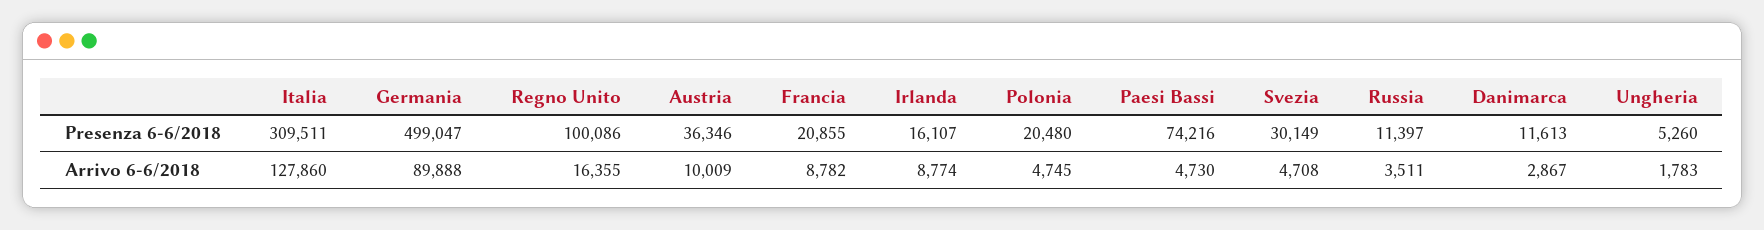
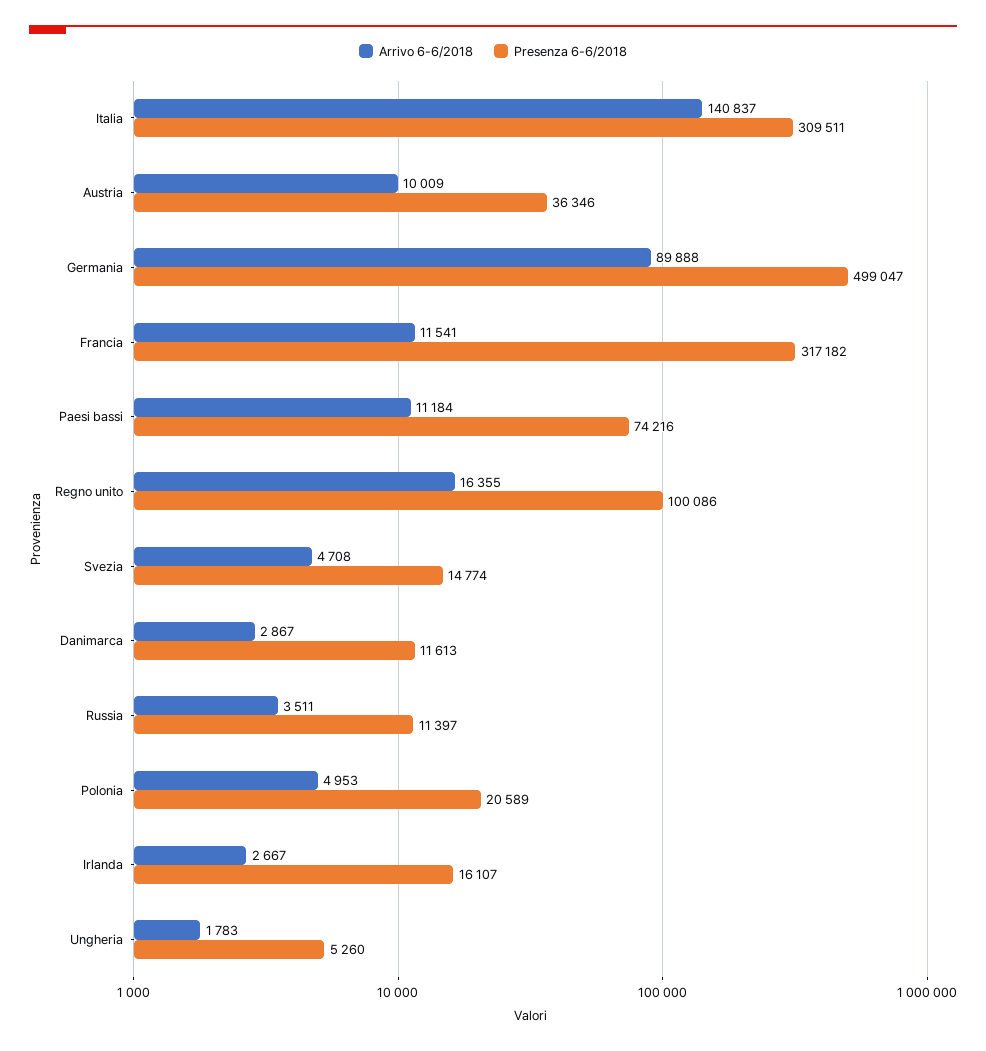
  {
    "Presenza 6-6/2018": {
      "Italia": 309511,
      "Germania": 499047,
      "Regno Unito": 100086,
      "Austria": 36346,
-     "Francia": 20855,
+     "Francia": 317182,
      "Irlanda": 16107,
-     "Polonia": 20480,
+     "Polonia": 20589,
      "Paesi Bassi": 74216,
-     "Svezia": 30149,
+     "Svezia": 14774,
      "Russia": 11397,
      "Danimarca": 11613,
      "Ungheria": 5260
    },
    "Arrivo 6-6/2018": {
-     "Italia": 127860,
+     "Italia": 140837,
      "Germania": 89888,
      "Regno Unito": 16355,
      "Austria": 10009,
-     "Francia": 8782,
+     "Francia": 11541,
-     "Irlanda": 8774,
+     "Irlanda": 2667,
-     "Polonia": 4745,
+     "Polonia": 4953,
-     "Paesi Bassi": 4730,
+     "Paesi Bassi": 11184,
      "Svezia": 4708,
      "Russia": 3511,
      "Danimarca": 2867,
      "Ungheria": 1783
    }
  }

